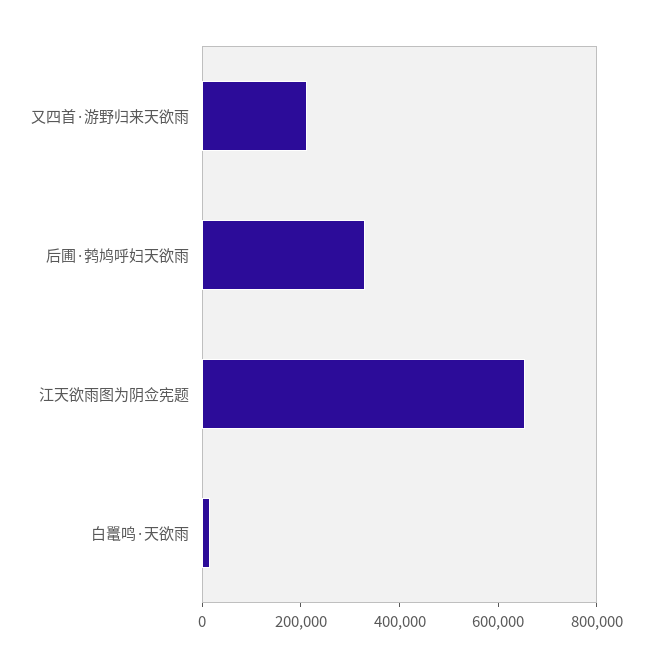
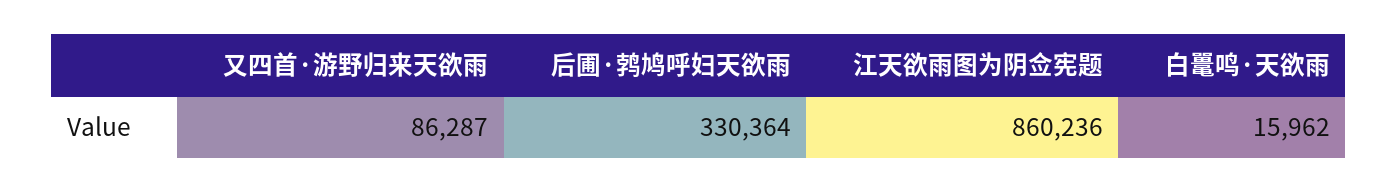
  {
-   "又四首·游野归来天欲雨": 200000,
+   "又四首·游野归来天欲雨": 86287,
    "后圃·鹁鸠呼妇天欲雨": 330364,
-   "江天欲雨图为阴佥宪题": 650000,
+   "江天欲雨图为阴佥宪题": 860236,
    "白鼍鸣·天欲雨": 15962
  }

